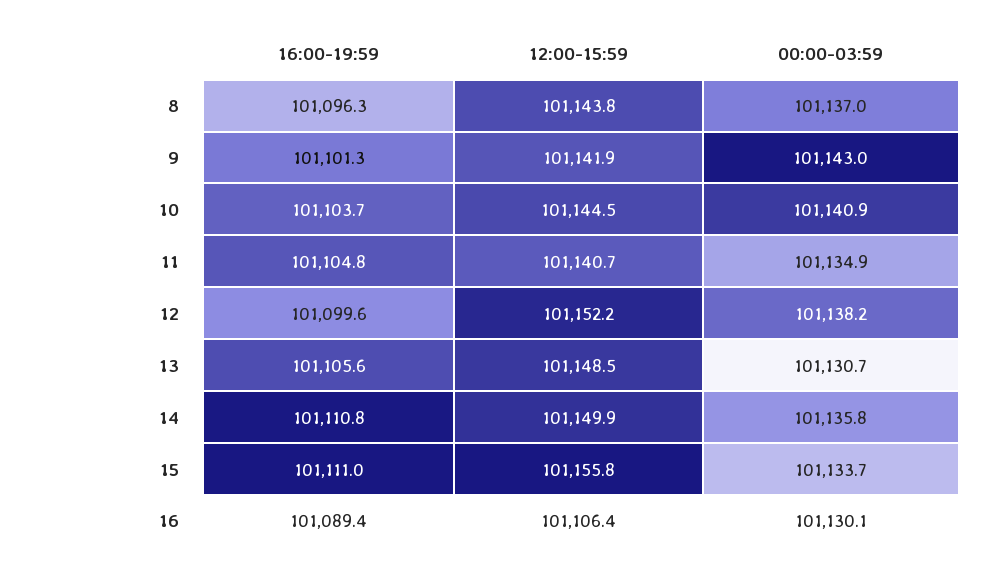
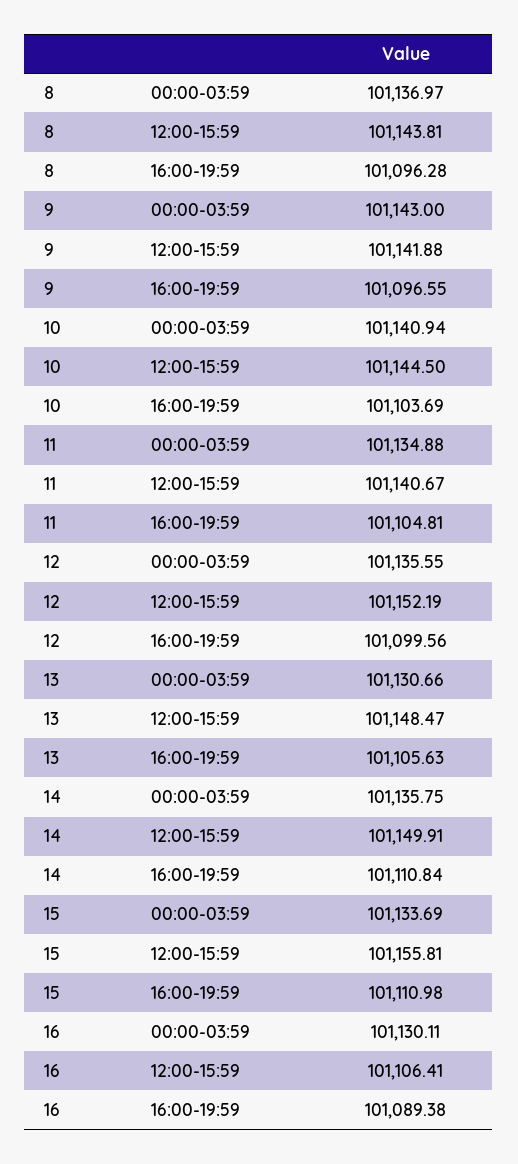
  {
    "16:00-19:59": {
      "8": 101096.28,
-     "9": 101101.3,
+     "9": 101096.55,
      "10": 101103.69,
      "11": 101104.81,
      "12": 101099.56,
      "13": 101105.63,
      "14": 101110.84,
      "15": 101110.98,
      "16": 101089.38
    },
    "12:00-15:59": {
      "8": 101143.81,
      "9": 101141.88,
      "10": 101144.5,
      "11": 101140.67,
      "12": 101152.19,
      "13": 101148.47,
      "14": 101149.91,
      "15": 101155.81,
      "16": 101106.41
    },
    "00:00-03:59": {
      "8": 101136.97,
      "9": 101143,
      "10": 101140.94,
      "11": 101134.88,
-     "12": 101138.2,
+     "12": 101135.55,
      "13": 101130.66,
      "14": 101135.75,
      "15": 101133.69,
      "16": 101130.11
    }
  }

